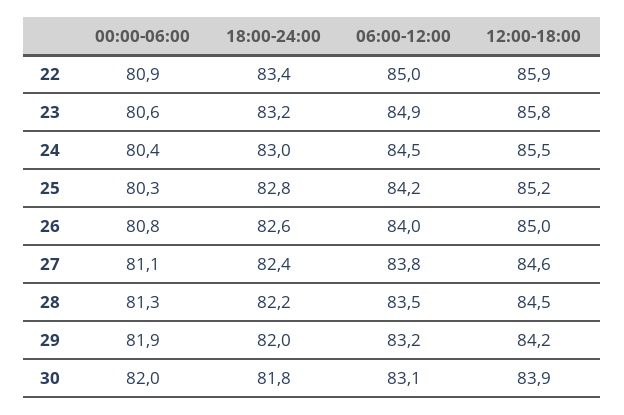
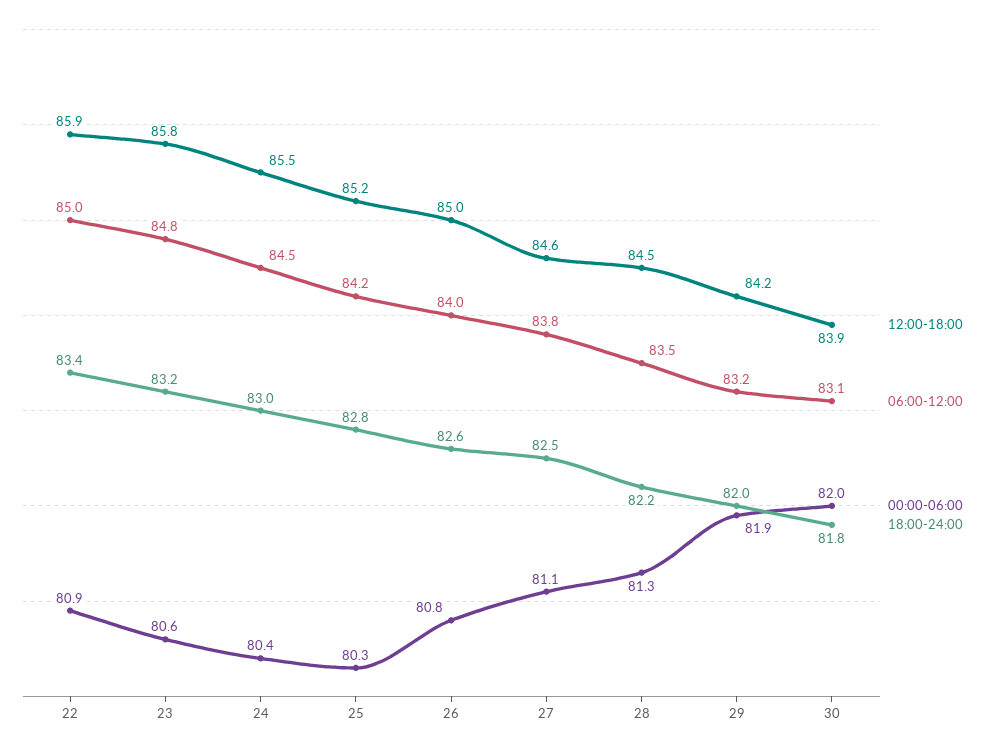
  {
    "00:00-06:00": {
      "22": 80.9,
      "23": 80.6,
      "24": 80.4,
      "25": 80.3,
      "26": 80.8,
      "27": 81.1,
      "28": 81.3,
      "29": 81.9,
      "30": 82
    },
    "18:00-24:00": {
      "22": 83.4,
      "23": 83.2,
      "24": 83,
      "25": 82.8,
      "26": 82.6,
-     "27": 82.4,
+     "27": 82.5,
      "28": 82.2,
      "29": 82,
      "30": 81.8
    },
    "06:00-12:00": {
      "22": 85,
-     "23": 84.9,
+     "23": 84.8,
      "24": 84.5,
      "25": 84.2,
      "26": 84,
      "27": 83.8,
      "28": 83.5,
      "29": 83.2,
      "30": 83.1
    },
    "12:00-18:00": {
      "22": 85.9,
      "23": 85.8,
      "24": 85.5,
      "25": 85.2,
      "26": 85,
      "27": 84.6,
      "28": 84.5,
      "29": 84.2,
      "30": 83.9
    }
  }

